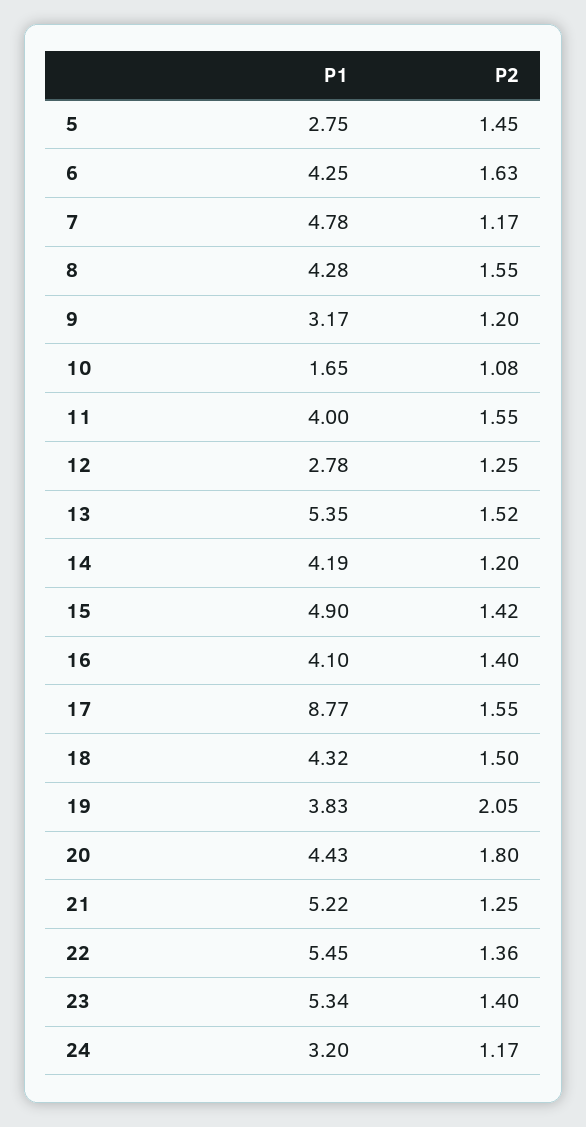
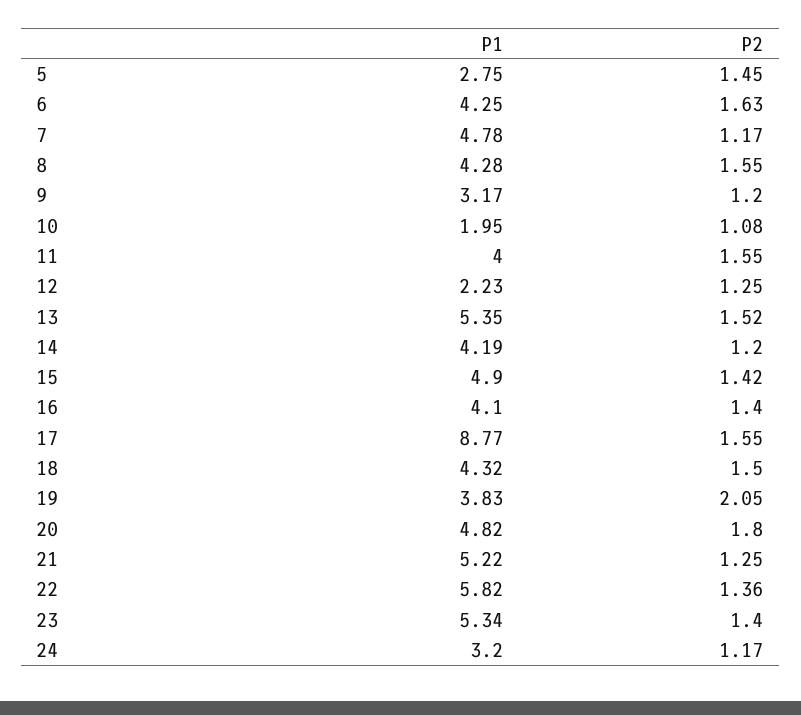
  {
    "P1": {
      "5": 2.75,
      "6": 4.25,
      "7": 4.78,
      "8": 4.28,
      "9": 3.17,
-     "10": 1.65,
+     "10": 1.95,
      "11": 4,
-     "12": 2.78,
+     "12": 2.23,
      "13": 5.35,
      "14": 4.19,
      "15": 4.9,
      "16": 4.1,
      "17": 8.77,
      "18": 4.32,
      "19": 3.83,
-     "20": 4.43,
+     "20": 4.82,
      "21": 5.22,
-     "22": 5.45,
+     "22": 5.82,
      "23": 5.34,
      "24": 3.2
    },
    "P2": {
      "5": 1.45,
      "6": 1.63,
      "7": 1.17,
      "8": 1.55,
      "9": 1.2,
      "10": 1.08,
      "11": 1.55,
      "12": 1.25,
      "13": 1.52,
      "14": 1.2,
      "15": 1.42,
      "16": 1.4,
      "17": 1.55,
      "18": 1.5,
      "19": 2.05,
      "20": 1.8,
      "21": 1.25,
      "22": 1.36,
      "23": 1.4,
      "24": 1.17
    }
  }

